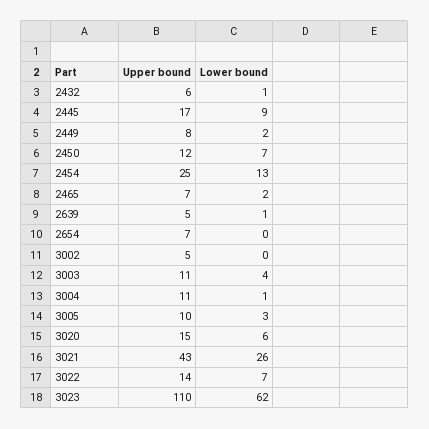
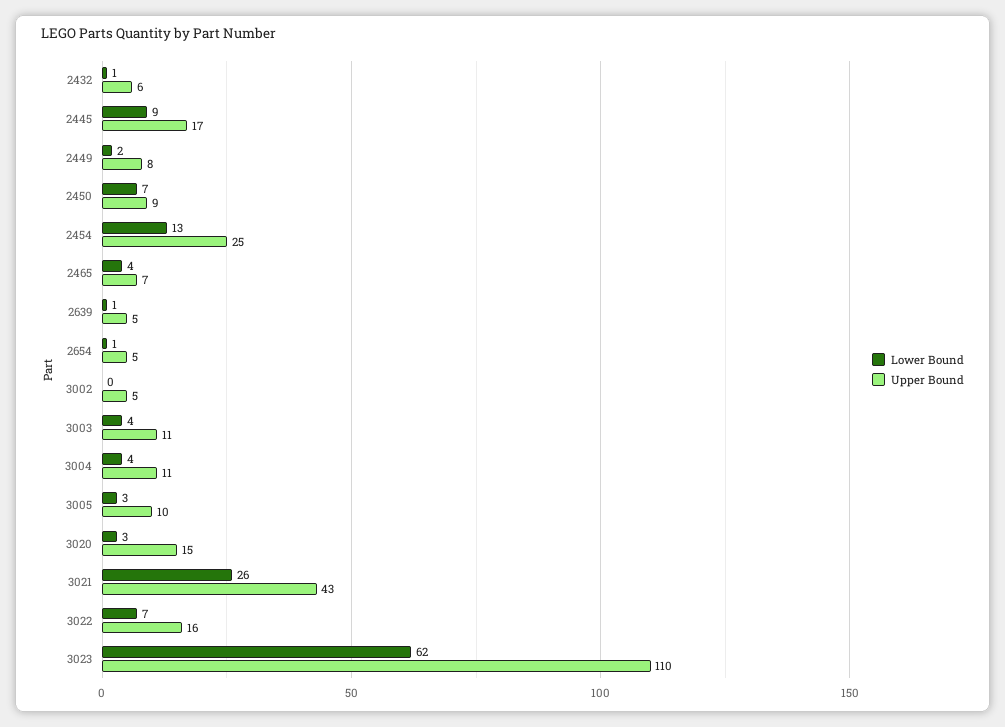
  {
    "Upper bound": {
      "2432": 6,
      "2445": 17,
      "2449": 8,
-     "2450": 12,
+     "2450": 9,
      "2454": 25,
      "2465": 7,
      "2639": 5,
-     "2654": 7,
+     "2654": 5,
      "3002": 5,
      "3003": 11,
      "3004": 11,
      "3005": 10,
      "3020": 15,
      "3021": 43,
-     "3022": 14,
+     "3022": 16,
      "3023": 110
    },
    "Lower bound": {
      "2432": 1,
      "2445": 9,
      "2449": 2,
      "2450": 7,
      "2454": 13,
-     "2465": 2,
+     "2465": 4,
      "2639": 1,
-     "2654": 0,
+     "2654": 1,
      "3002": 0,
      "3003": 4,
-     "3004": 1,
+     "3004": 4,
      "3005": 3,
-     "3020": 6,
+     "3020": 3,
      "3021": 26,
      "3022": 7,
      "3023": 62
    }
  }

